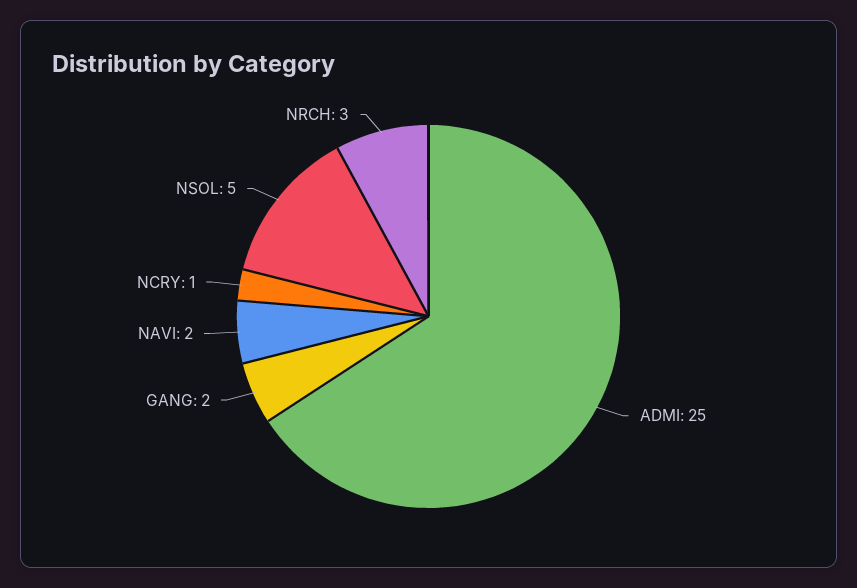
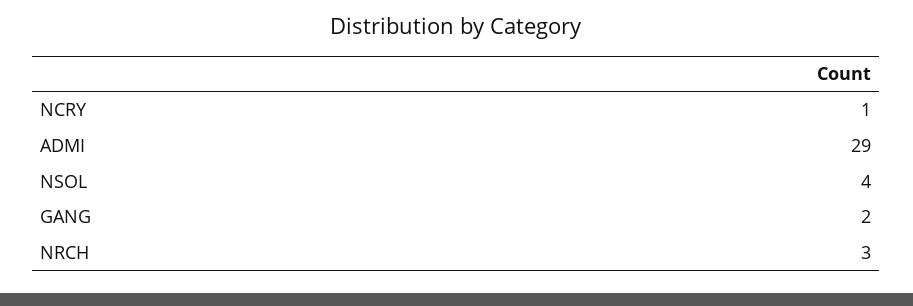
  {
-   "ADMI": 25,
+   "ADMI": 29,
    "GANG": 2,
-   "NAVI": 2,
    "NCRY": 1,
-   "NSOL": 5,
+   "NSOL": 4,
    "NRCH": 3
  }

